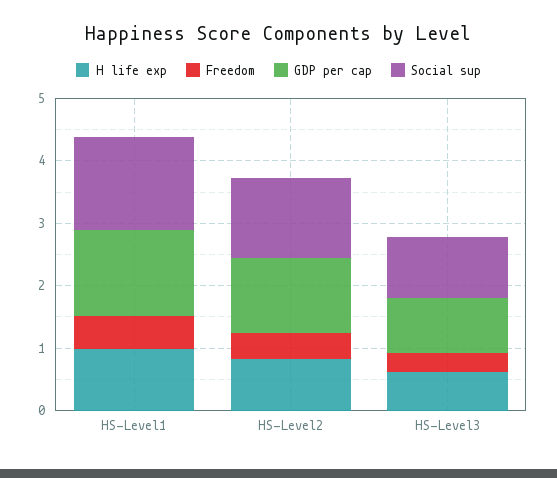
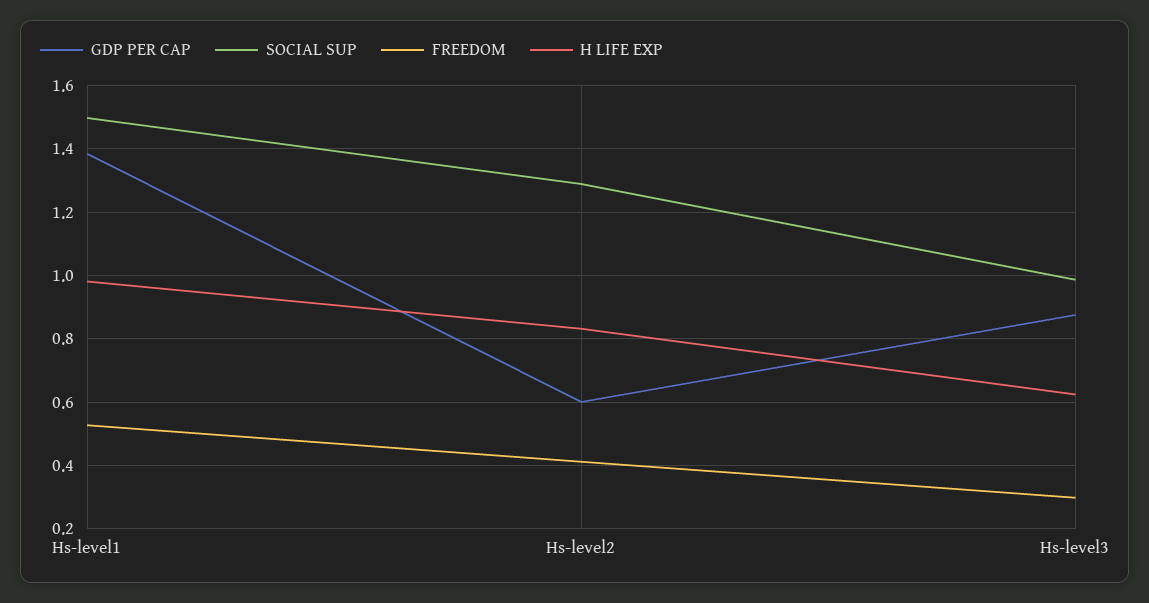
  {
    "H life exp": {
      "HS-Level1": 0.98,
      "HS-Level2": 0.84,
      "HS-Level3": 0.62
    },
    "Freedom": {
      "HS-Level1": 0.52,
      "HS-Level2": 0.42,
      "HS-Level3": 0.3
    },
    "GDP per cap": {
      "HS-Level1": 1.38,
-     "HS-Level2": 1.2,
+     "HS-Level2": 0.6,
      "HS-Level3": 0.88
    },
    "Social sup": {
      "HS-Level1": 1.5,
      "HS-Level2": 1.28,
      "HS-Level3": 0.98
    }
  }

